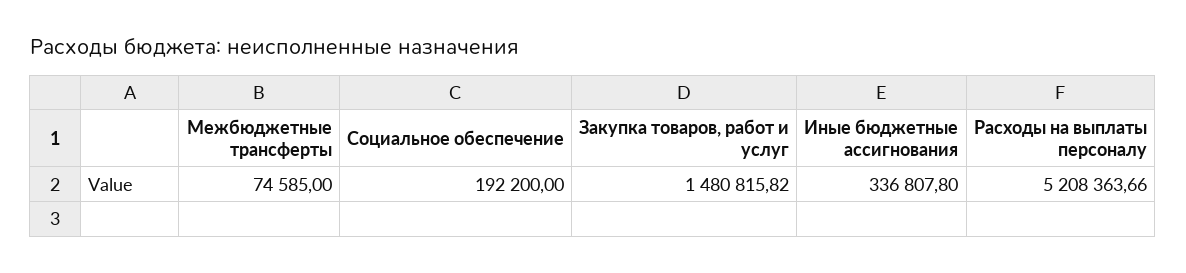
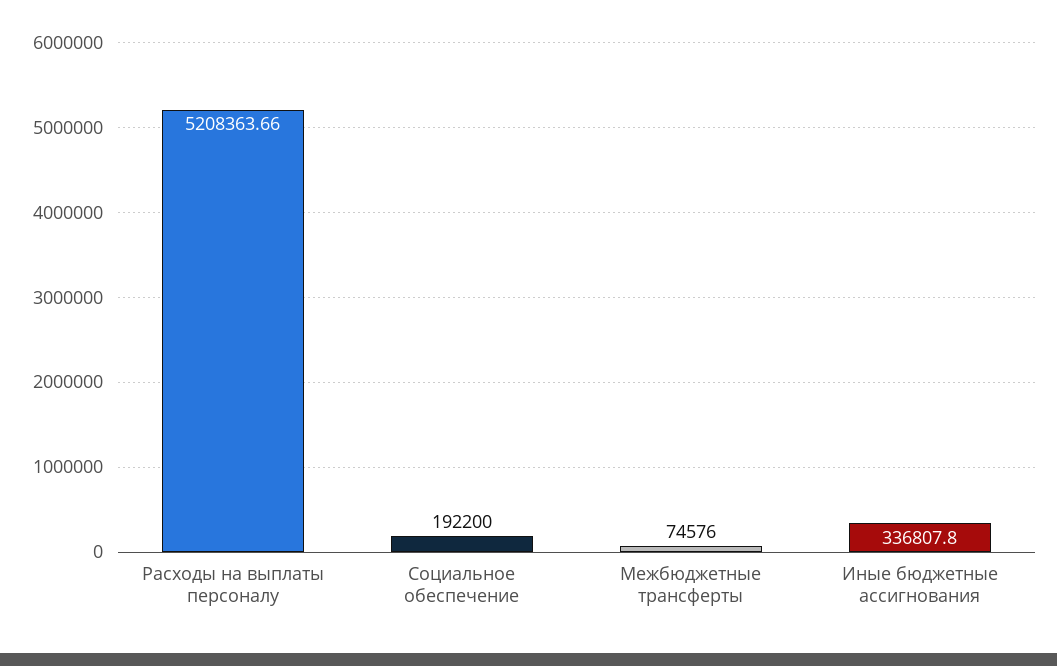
  {
-   "Межбюджетные трансферты": 74585,
+   "Межбюджетные трансферты": 74576,
    "Социальное обеспечение": 192200,
-   "Закупка товаров, работ и услуг": 1480815.82,
    "Иные бюджетные ассигнования": 336807.8,
    "Расходы на выплаты персоналу": 5208363.66
  }

